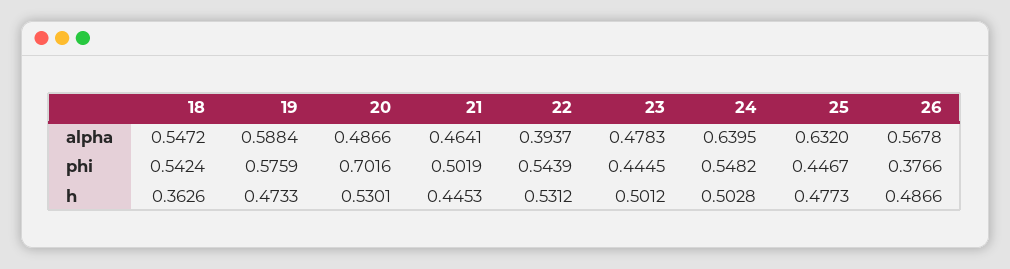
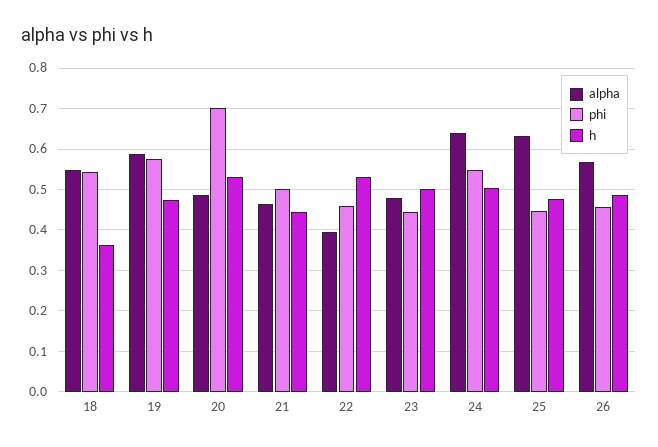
  {
    "alpha": {
      "18": 0.5472,
      "19": 0.5884,
      "20": 0.4866,
      "21": 0.4641,
      "22": 0.3937,
      "23": 0.4783,
      "24": 0.6395,
      "25": 0.632,
      "26": 0.5678
    },
    "phi": {
      "18": 0.5424,
      "19": 0.5759,
      "20": 0.7016,
      "21": 0.5019,
-     "22": 0.5439,
+     "22": 0.46,
      "23": 0.4445,
      "24": 0.5482,
      "25": 0.4467,
-     "26": 0.3766
+     "26": 0.46
    },
    "h": {
      "18": 0.3626,
      "19": 0.4733,
      "20": 0.5301,
      "21": 0.4453,
      "22": 0.5312,
      "23": 0.5012,
      "24": 0.5028,
      "25": 0.4773,
      "26": 0.4866
    }
  }

